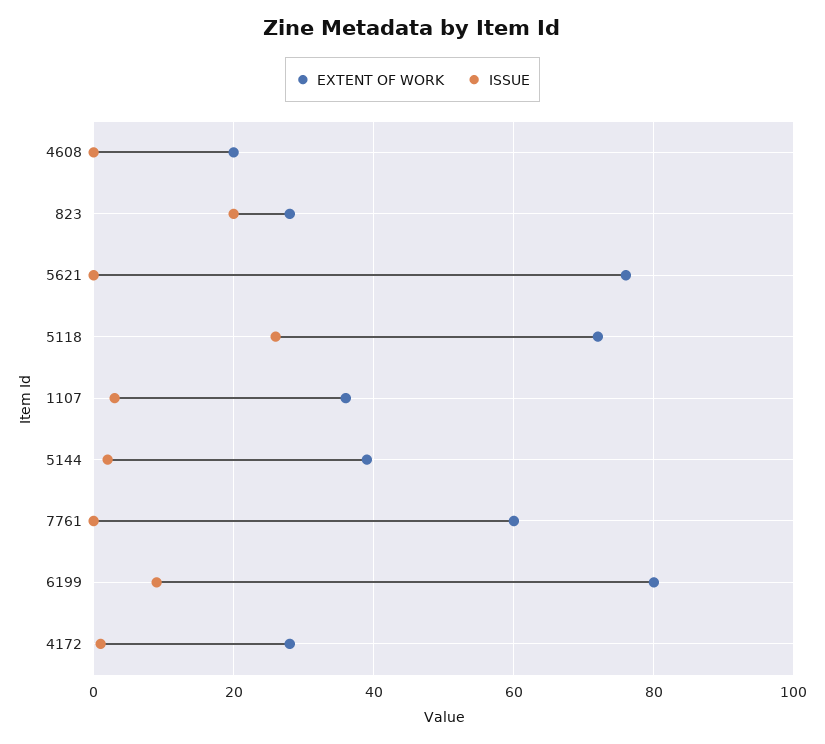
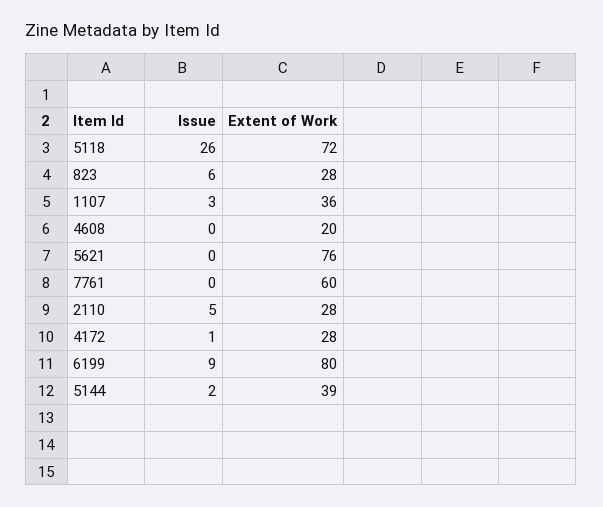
  {
    "EXTENT OF WORK": {
      "4608": 20,
      "823": 28,
      "5621": 76,
      "5118": 72,
      "1107": 36,
      "5144": 39,
      "7761": 60,
      "6199": 80,
-     "4172": 28
+     "4172": 28,
+     "2110": 28
    },
    "ISSUE": {
      "4608": 0,
-     "823": 20,
+     "823": 6,
      "5621": 0,
      "5118": 26,
      "1107": 3,
      "5144": 2,
      "7761": 0,
      "6199": 9,
-     "4172": 1
+     "4172": 1,
+     "2110": 5
    }
  }

